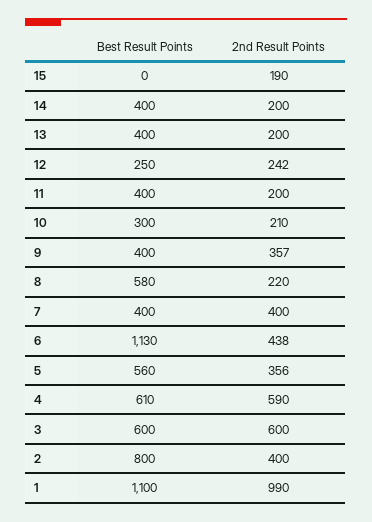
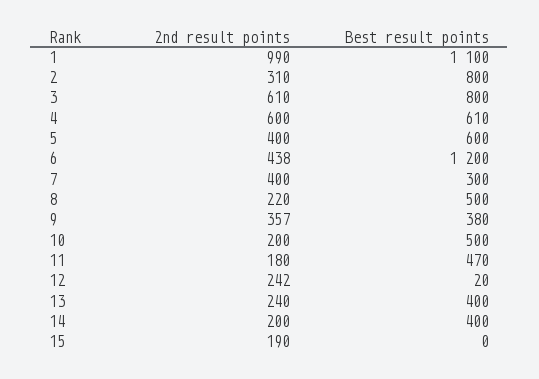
  {
    "Best Result Points": {
      "15": 0,
      "14": 400,
      "13": 400,
-     "12": 250,
+     "12": 20,
-     "11": 400,
+     "11": 470,
-     "10": 300,
+     "10": 500,
-     "9": 400,
+     "9": 380,
-     "8": 580,
+     "8": 500,
-     "7": 400,
+     "7": 300,
-     "6": 1130,
+     "6": 1200,
-     "5": 560,
+     "5": 600,
      "4": 610,
-     "3": 600,
+     "3": 800,
      "2": 800,
      "1": 1100
    },
    "2nd Result Points": {
      "15": 190,
      "14": 200,
-     "13": 200,
+     "13": 240,
      "12": 242,
-     "11": 200,
+     "11": 180,
-     "10": 210,
+     "10": 200,
      "9": 357,
      "8": 220,
      "7": 400,
      "6": 438,
-     "5": 356,
+     "5": 400,
-     "4": 590,
+     "4": 600,
-     "3": 600,
+     "3": 610,
-     "2": 400,
+     "2": 310,
      "1": 990
    }
  }

